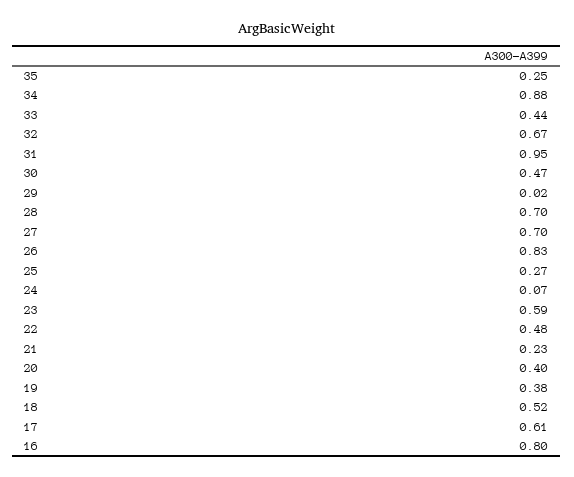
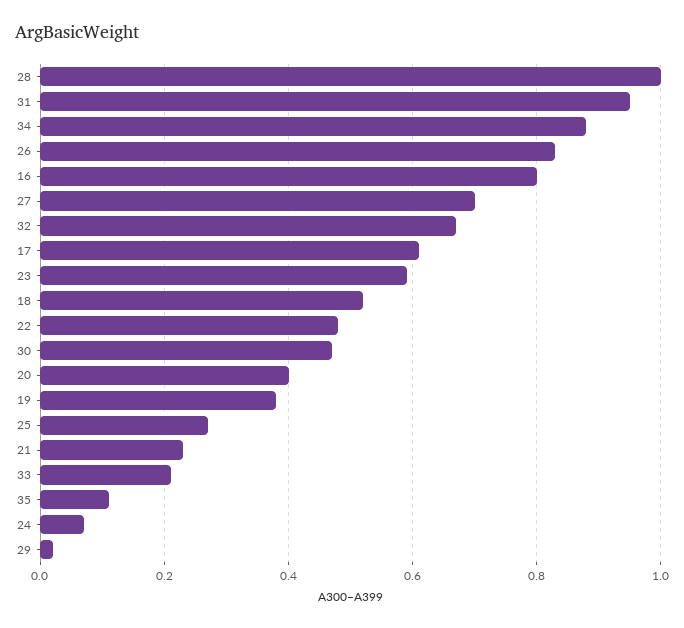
  {
-   "35": 0.25,
+   "35": 0.1,
    "34": 0.88,
-   "33": 0.44,
+   "33": 0.2,
    "32": 0.67,
    "31": 0.95,
    "30": 0.47,
    "29": 0.02,
-   "28": 0.7,
+   "28": 1,
    "27": 0.7,
    "26": 0.83,
    "25": 0.27,
    "24": 0.07,
    "23": 0.59,
    "22": 0.48,
    "21": 0.23,
    "20": 0.4,
    "19": 0.38,
    "18": 0.52,
    "17": 0.61,
    "16": 0.8
  }

